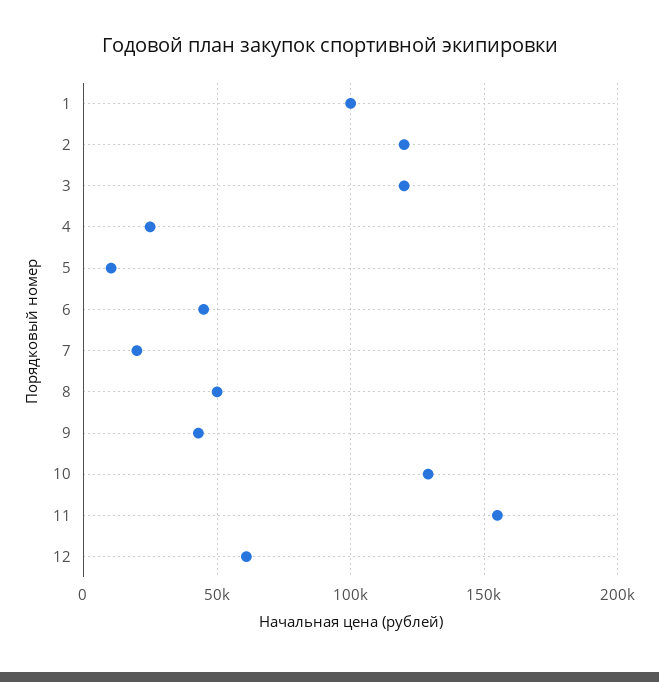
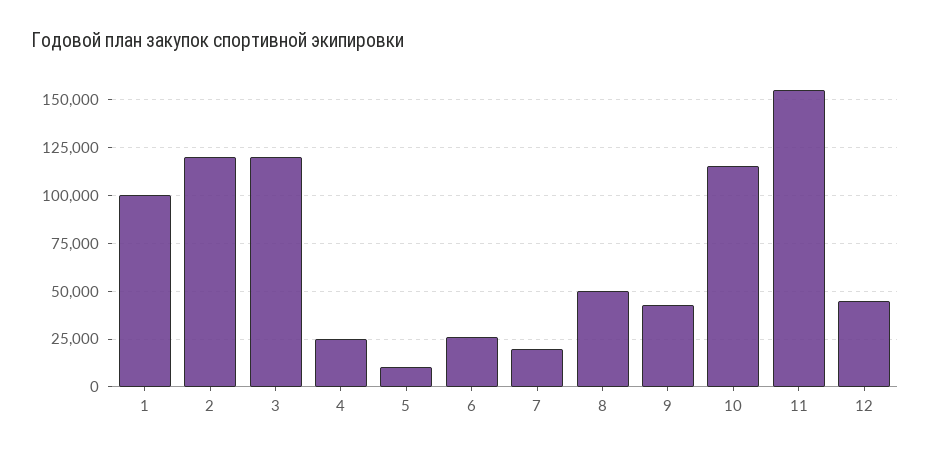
  {
    "1": 100000,
    "2": 120000,
    "3": 120000,
    "4": 25000,
    "5": 10000,
-   "6": 45000,
+   "6": 25000,
    "7": 20000,
    "8": 50000,
    "9": 45000,
-   "10": 130000,
+   "10": 115000,
    "11": 155000,
-   "12": 60000
+   "12": 45000
  }

